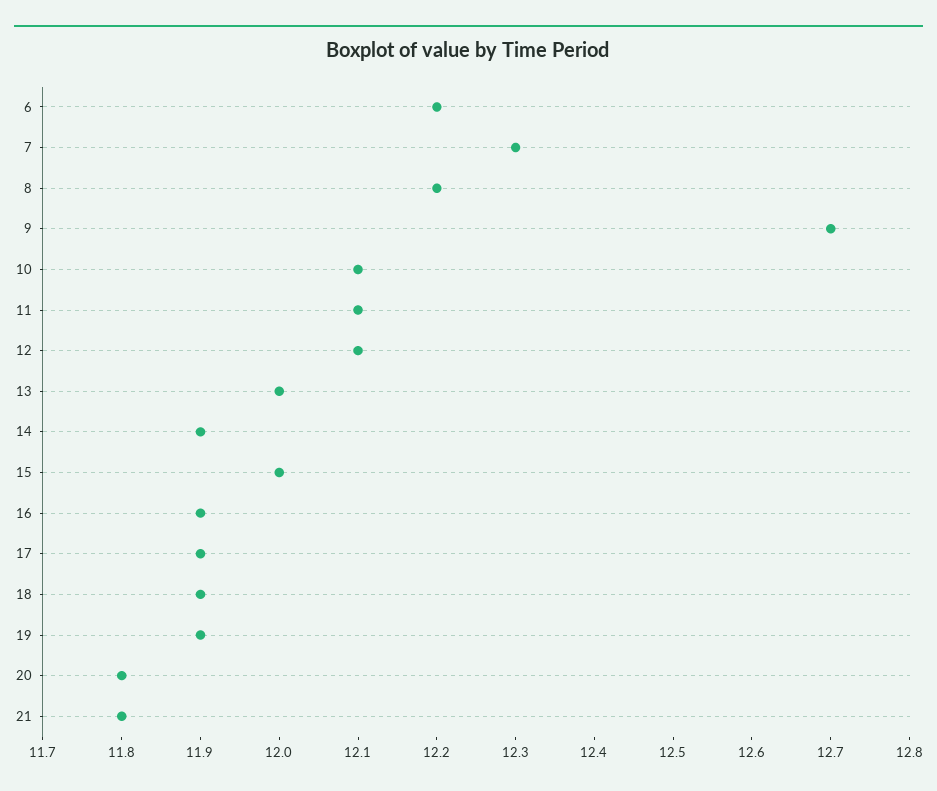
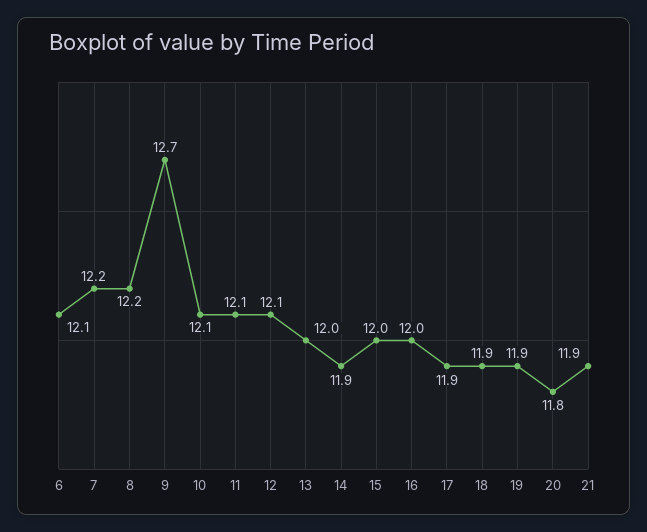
  {
-   "6": 12.2,
+   "6": 12.1,
-   "7": 12.3,
+   "7": 12.2,
    "8": 12.2,
    "9": 12.7,
    "10": 12.1,
    "11": 12.1,
    "12": 12.1,
    "13": 12,
    "14": 11.9,
    "15": 12,
-   "16": 11.9,
+   "16": 12,
    "17": 11.9,
    "18": 11.9,
    "19": 11.9,
    "20": 11.8,
-   "21": 11.8
+   "21": 11.9
  }

